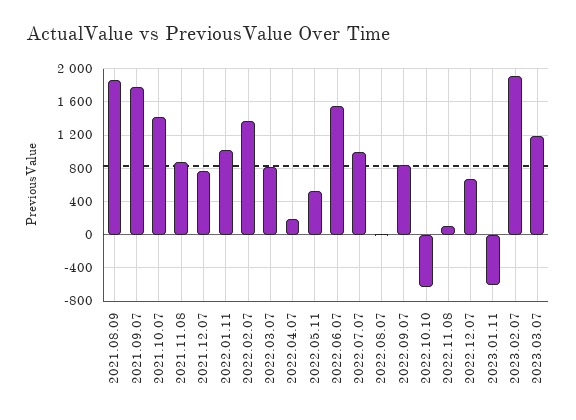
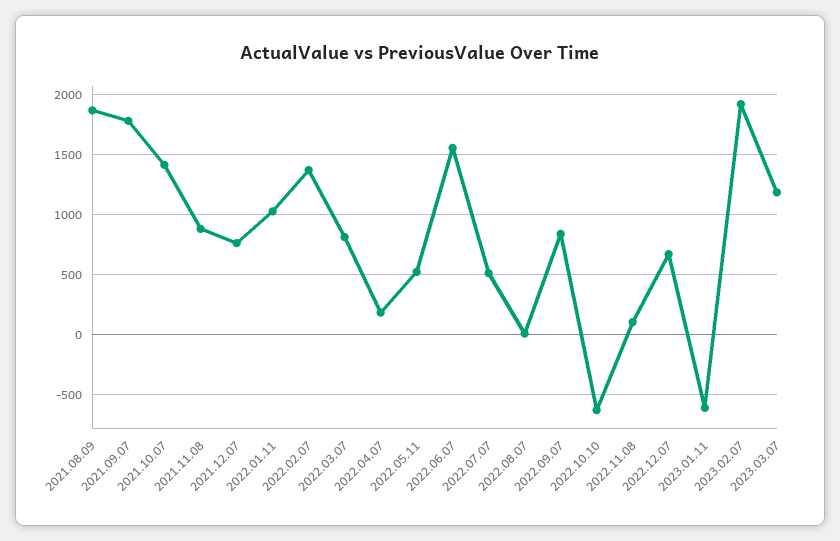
  {
    "2021.08.09": 1850,
    "2021.09.07": 1800,
    "2021.10.07": 1400,
    "2021.11.08": 900,
    "2021.12.07": 750,
    "2022.01.11": 1050,
    "2022.02.07": 1350,
    "2022.03.07": 800,
    "2022.04.07": 200,
    "2022.05.11": 500,
    "2022.06.07": 1550,
-   "2022.07.07": 1000,
+   "2022.07.07": 500,
    "2022.08.07": 0,
    "2022.09.07": 850,
    "2022.10.10": -650,
    "2022.11.08": 100,
    "2022.12.07": 650,
    "2023.01.11": -600,
    "2023.02.07": 1900,
    "2023.03.07": 1200
  }

